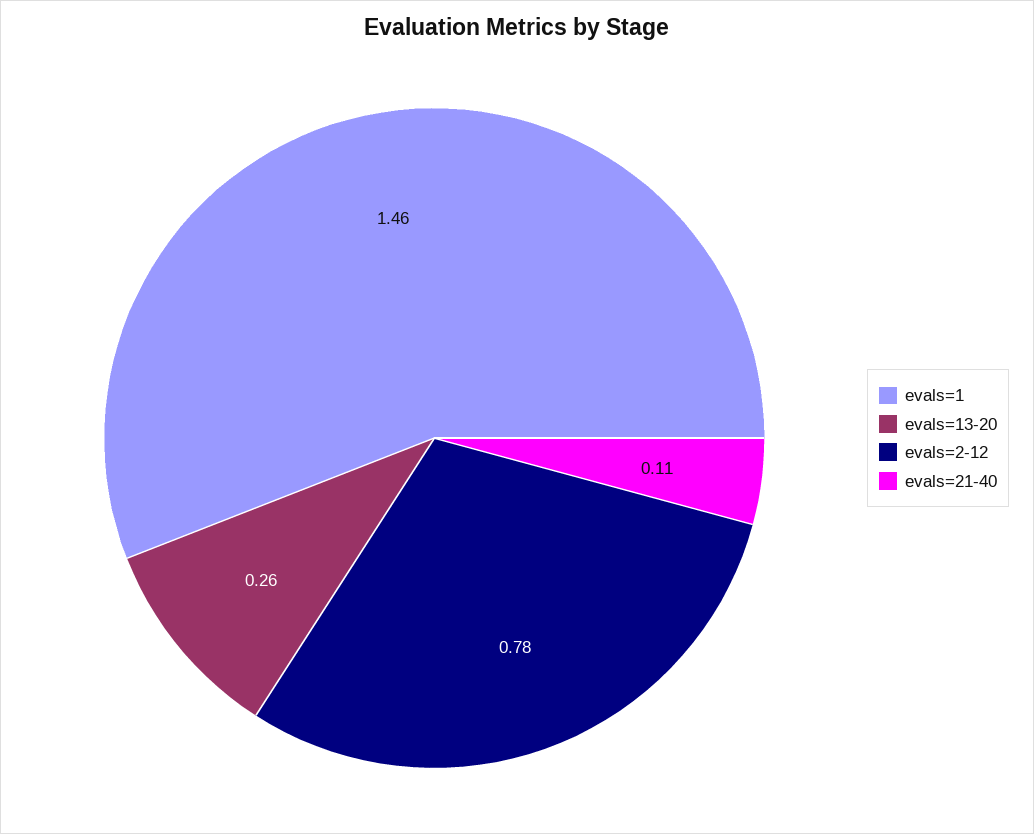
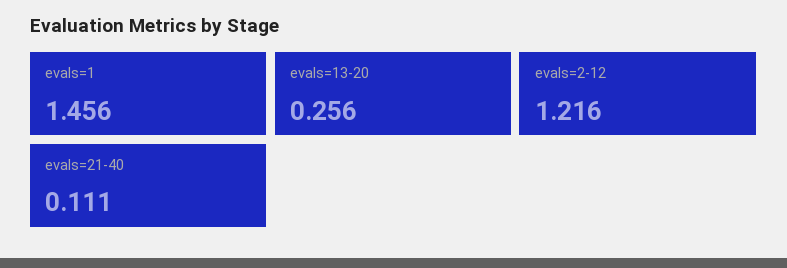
  {
    "evals=1": 1.456,
    "evals=13-20": 0.256,
-   "evals=2-12": 0.78,
+   "evals=2-12": 1.216,
    "evals=21-40": 0.111
  }

